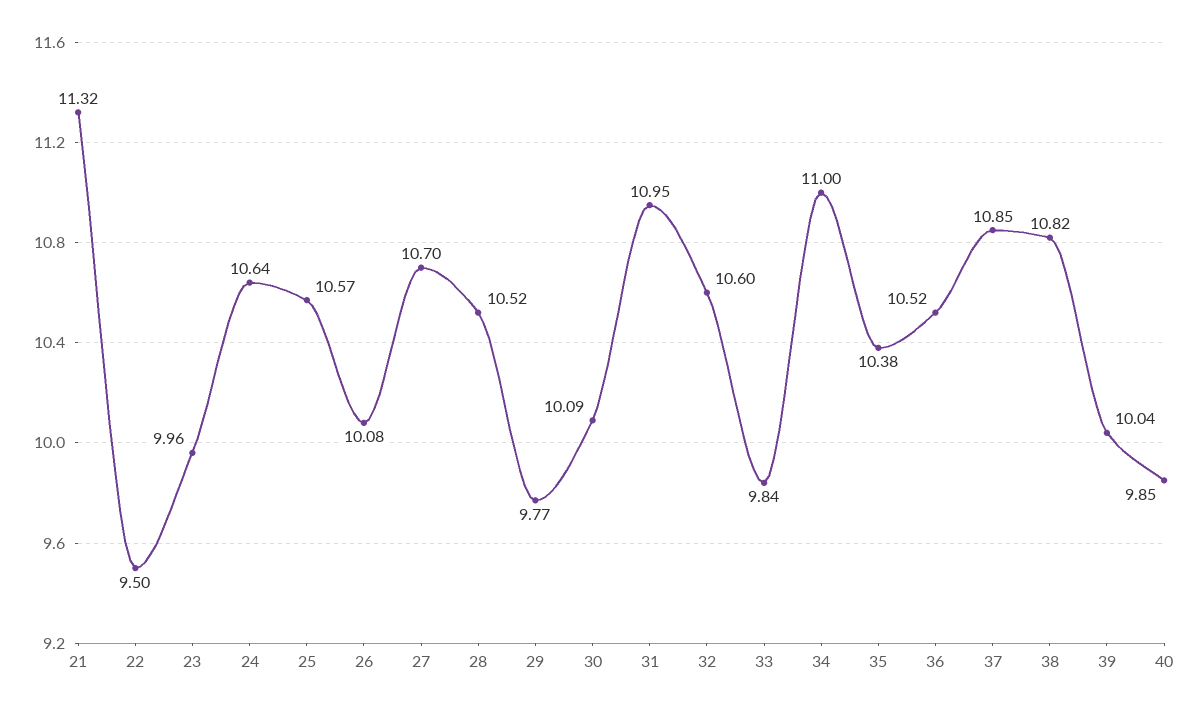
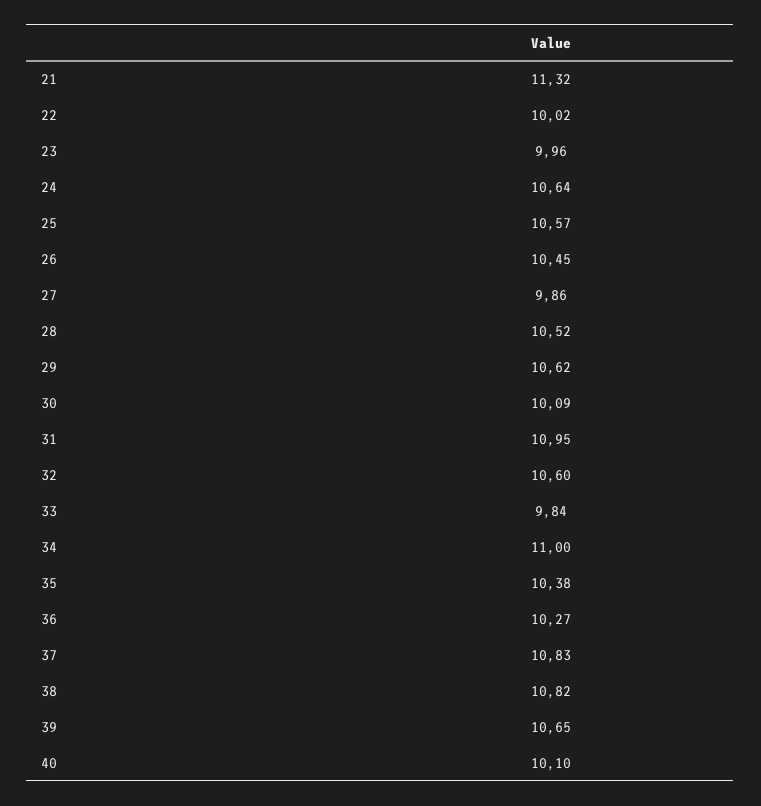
  {
    "21": 11.32,
-   "22": 9.5,
+   "22": 10.02,
    "23": 9.96,
    "24": 10.64,
    "25": 10.57,
-   "26": 10.08,
+   "26": 10.45,
-   "27": 10.7,
+   "27": 9.86,
    "28": 10.52,
-   "29": 9.77,
+   "29": 10.62,
    "30": 10.09,
    "31": 10.95,
    "32": 10.6,
    "33": 9.84,
    "34": 11,
    "35": 10.38,
-   "36": 10.52,
+   "36": 10.27,
-   "37": 10.85,
+   "37": 10.83,
    "38": 10.82,
-   "39": 10.04,
+   "39": 10.65,
-   "40": 9.85
+   "40": 10.1
  }

